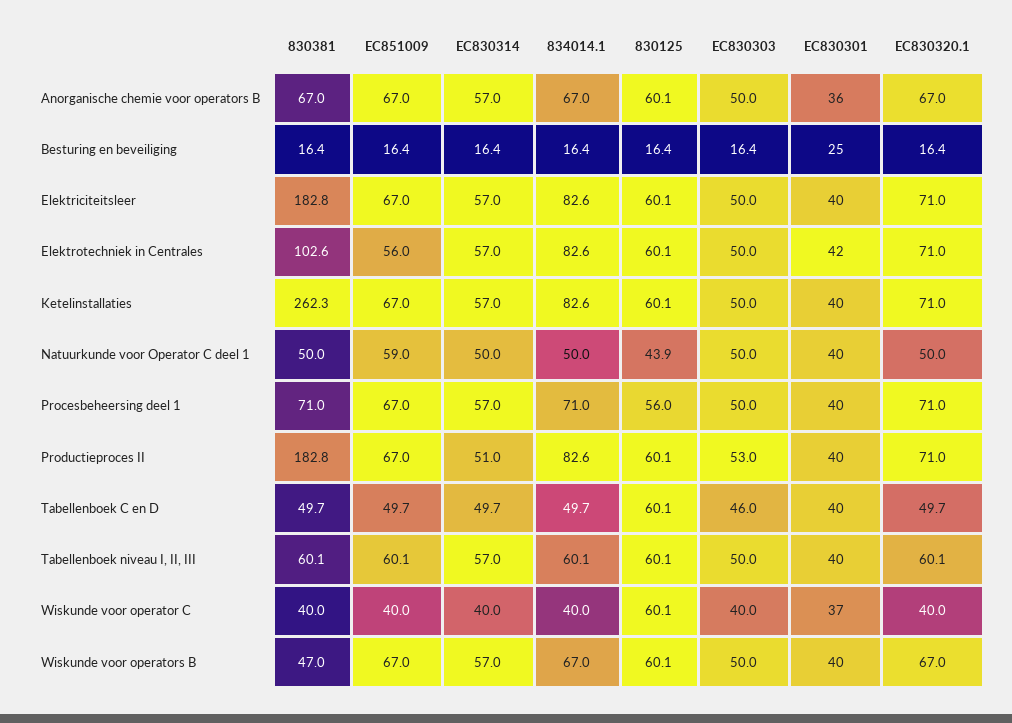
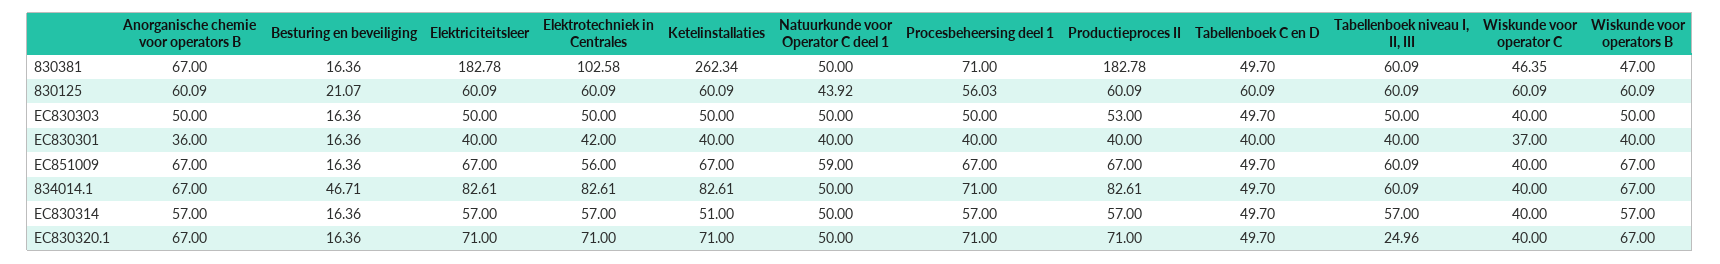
  {
    "830381": {
      "Anorganische chemie voor operators B": 67,
      "Besturing en beveiliging": 16.36,
      "Elektriciteitsleer": 182.78,
      "Elektrotechniek in Centrales": 102.58,
      "Ketelinstallaties": 262.34,
      "Natuurkunde voor Operator C deel 1": 50,
      "Procesbeheersing deel 1": 71,
      "Productieproces II": 182.78,
      "Tabellenboek C en D": 49.7,
      "Tabellenboek niveau I, II, III": 60.09,
-     "Wiskunde voor operator C": 40,
+     "Wiskunde voor operator C": 46.35,
      "Wiskunde voor operators B": 47
    },
    "EC851009": {
      "Anorganische chemie voor operators B": 67,
      "Besturing en beveiliging": 16.36,
      "Elektriciteitsleer": 67,
      "Elektrotechniek in Centrales": 56,
      "Ketelinstallaties": 67,
      "Natuurkunde voor Operator C deel 1": 59,
      "Procesbeheersing deel 1": 67,
      "Productieproces II": 67,
      "Tabellenboek C en D": 49.7,
      "Tabellenboek niveau I, II, III": 60.09,
      "Wiskunde voor operator C": 40,
      "Wiskunde voor operators B": 67
    },
    "EC830314": {
      "Anorganische chemie voor operators B": 57,
      "Besturing en beveiliging": 16.36,
      "Elektriciteitsleer": 57,
      "Elektrotechniek in Centrales": 57,
-     "Ketelinstallaties": 57,
+     "Ketelinstallaties": 51,
      "Natuurkunde voor Operator C deel 1": 50,
      "Procesbeheersing deel 1": 57,
-     "Productieproces II": 51,
+     "Productieproces II": 57,
      "Tabellenboek C en D": 49.7,
      "Tabellenboek niveau I, II, III": 57,
      "Wiskunde voor operator C": 40,
      "Wiskunde voor operators B": 57
    },
    "834014.1": {
      "Anorganische chemie voor operators B": 67,
-     "Besturing en beveiliging": 16.4,
+     "Besturing en beveiliging": 46.71,
      "Elektriciteitsleer": 82.61,
      "Elektrotechniek in Centrales": 82.61,
      "Ketelinstallaties": 82.61,
      "Natuurkunde voor Operator C deel 1": 50,
      "Procesbeheersing deel 1": 71,
      "Productieproces II": 82.61,
      "Tabellenboek C en D": 49.7,
      "Tabellenboek niveau I, II, III": 60.09,
      "Wiskunde voor operator C": 40,
      "Wiskunde voor operators B": 67
    },
    "830125": {
      "Anorganische chemie voor operators B": 60.09,
-     "Besturing en beveiliging": 16.4,
+     "Besturing en beveiliging": 21.07,
      "Elektriciteitsleer": 60.09,
      "Elektrotechniek in Centrales": 60.09,
      "Ketelinstallaties": 60.09,
      "Natuurkunde voor Operator C deel 1": 43.92,
      "Procesbeheersing deel 1": 56.03,
      "Productieproces II": 60.09,
      "Tabellenboek C en D": 60.09,
      "Tabellenboek niveau I, II, III": 60.09,
      "Wiskunde voor operator C": 60.09,
      "Wiskunde voor operators B": 60.09
    },
    "EC830303": {
      "Anorganische chemie voor operators B": 50,
      "Besturing en beveiliging": 16.36,
      "Elektriciteitsleer": 50,
      "Elektrotechniek in Centrales": 50,
      "Ketelinstallaties": 50,
      "Natuurkunde voor Operator C deel 1": 50,
      "Procesbeheersing deel 1": 50,
      "Productieproces II": 53,
-     "Tabellenboek C en D": 46,
+     "Tabellenboek C en D": 49.7,
      "Tabellenboek niveau I, II, III": 50,
      "Wiskunde voor operator C": 40,
      "Wiskunde voor operators B": 50
    },
    "EC830301": {
      "Anorganische chemie voor operators B": 36,
-     "Besturing en beveiliging": 25,
+     "Besturing en beveiliging": 16.36,
      "Elektriciteitsleer": 40,
      "Elektrotechniek in Centrales": 42,
      "Ketelinstallaties": 40,
      "Natuurkunde voor Operator C deel 1": 40,
      "Procesbeheersing deel 1": 40,
      "Productieproces II": 40,
      "Tabellenboek C en D": 40,
      "Tabellenboek niveau I, II, III": 40,
      "Wiskunde voor operator C": 37,
      "Wiskunde voor operators B": 40
    },
    "EC830320.1": {
      "Anorganische chemie voor operators B": 67,
      "Besturing en beveiliging": 16.36,
      "Elektriciteitsleer": 71,
      "Elektrotechniek in Centrales": 71,
      "Ketelinstallaties": 71,
      "Natuurkunde voor Operator C deel 1": 50,
      "Procesbeheersing deel 1": 71,
      "Productieproces II": 71,
      "Tabellenboek C en D": 49.7,
-     "Tabellenboek niveau I, II, III": 60.1,
+     "Tabellenboek niveau I, II, III": 24.96,
      "Wiskunde voor operator C": 40,
      "Wiskunde voor operators B": 67
    }
  }

